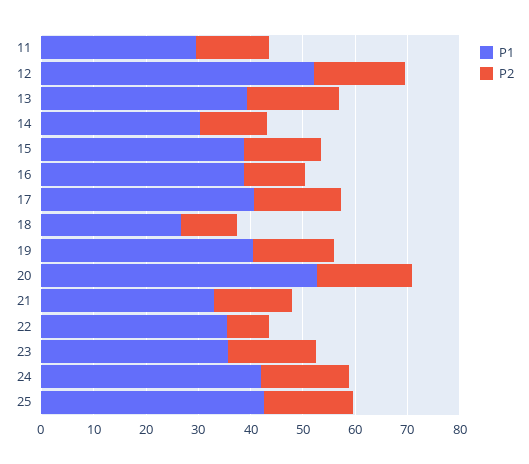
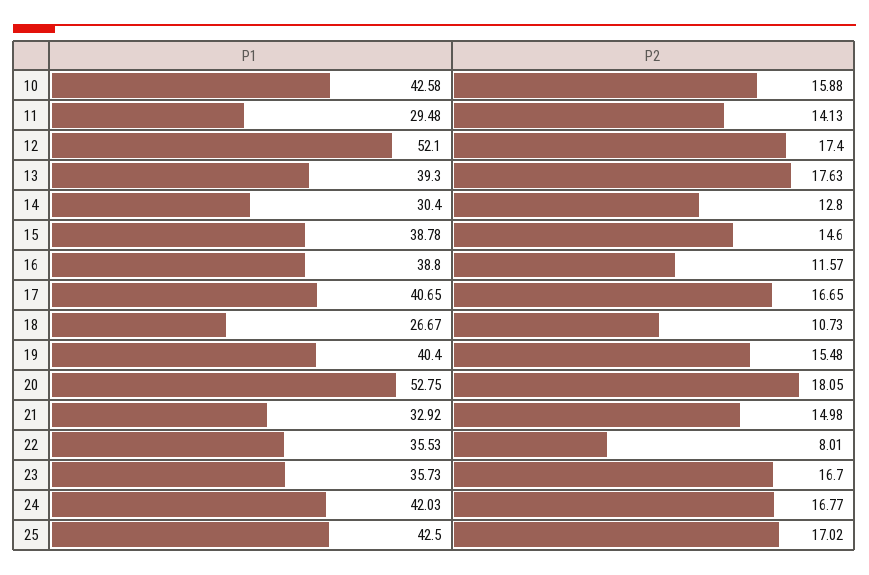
  {
    "P1": {
      "11": 29.48,
      "12": 52.1,
      "13": 39.3,
      "14": 30.4,
      "15": 38.78,
      "16": 38.8,
      "17": 40.65,
      "18": 26.67,
      "19": 40.4,
      "20": 52.75,
      "21": 32.92,
      "22": 35.53,
      "23": 35.73,
      "24": 42.03,
-     "25": 42.5
+     "25": 42.5,
+     "10": 42.58
    },
    "P2": {
      "11": 14.13,
      "12": 17.4,
      "13": 17.63,
      "14": 12.8,
      "15": 14.6,
      "16": 11.57,
      "17": 16.65,
      "18": 10.73,
      "19": 15.48,
      "20": 18.05,
      "21": 14.98,
      "22": 8.01,
      "23": 16.7,
      "24": 16.77,
-     "25": 17.02
+     "25": 17.02,
+     "10": 15.88
    }
  }

